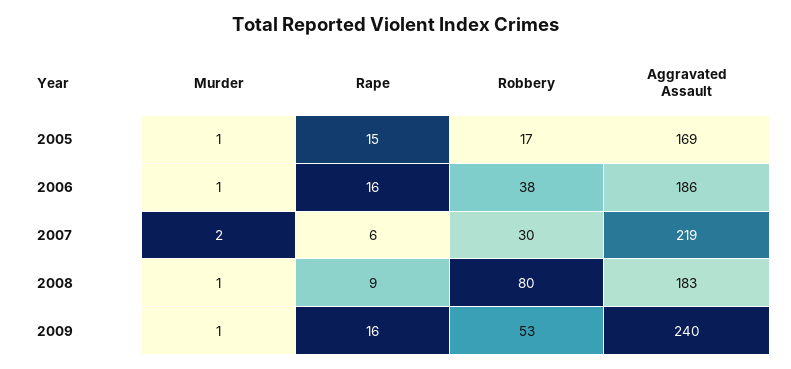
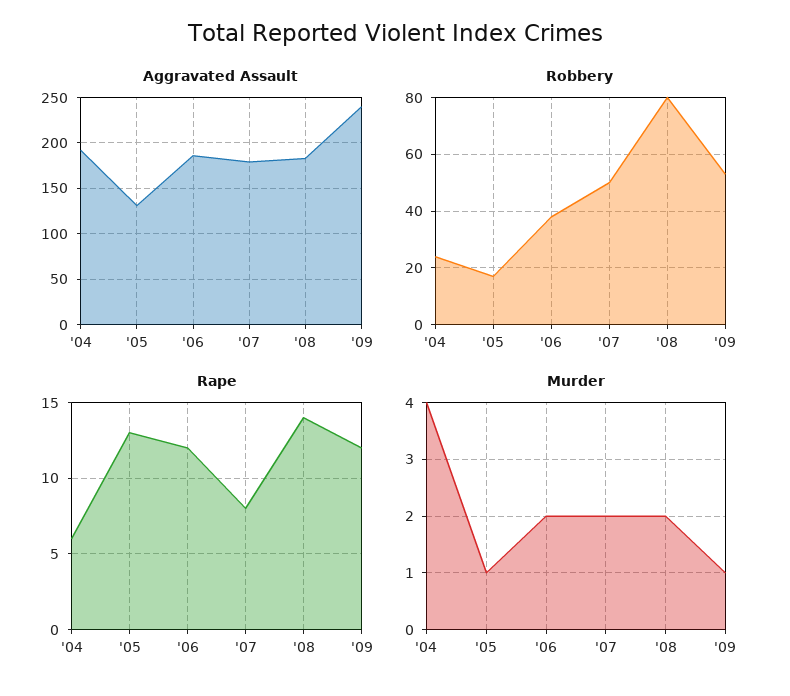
  {
    "Murder": {
      "2005": 1,
-     "2006": 1,
+     "2006": 2,
      "2007": 2,
-     "2008": 1,
+     "2008": 2,
-     "2009": 1
+     "2009": 1,
+     "'04": 4
    },
    "Rape": {
-     "2005": 15,
+     "2005": 13,
-     "2006": 16,
+     "2006": 12,
-     "2007": 6,
+     "2007": 8,
-     "2008": 9,
+     "2008": 14,
-     "2009": 16
+     "2009": 12,
+     "'04": 6
    },
    "Robbery": {
      "2005": 17,
      "2006": 38,
-     "2007": 30,
+     "2007": 50,
      "2008": 80,
-     "2009": 53
+     "2009": 53,
+     "'04": 25
    },
    "Aggravated Assault": {
-     "2005": 169,
+     "2005": 130,
      "2006": 186,
-     "2007": 219,
+     "2007": 180,
      "2008": 183,
-     "2009": 240
+     "2009": 240,
+     "'04": 190
    }
  }

